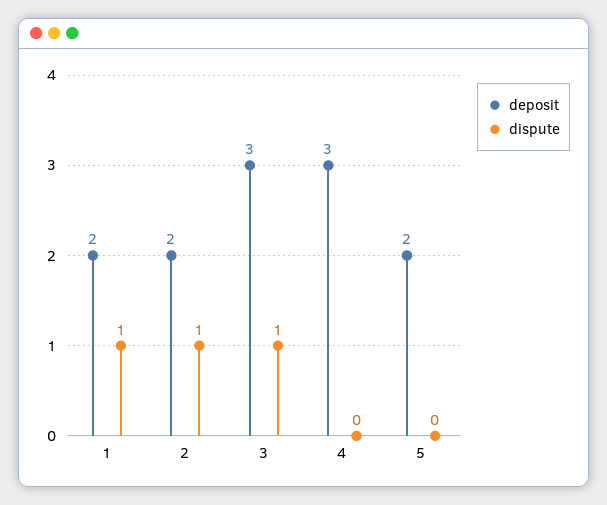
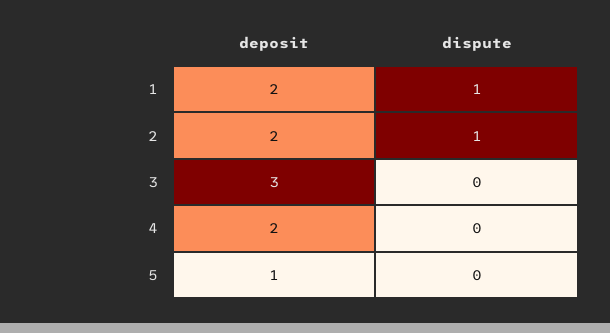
  {
    "deposit": {
      "1": 2,
      "2": 2,
      "3": 3,
-     "4": 3,
+     "4": 2,
-     "5": 2
+     "5": 1
    },
    "dispute": {
      "1": 1,
      "2": 1,
-     "3": 1,
+     "3": 0,
      "4": 0,
      "5": 0
    }
  }

